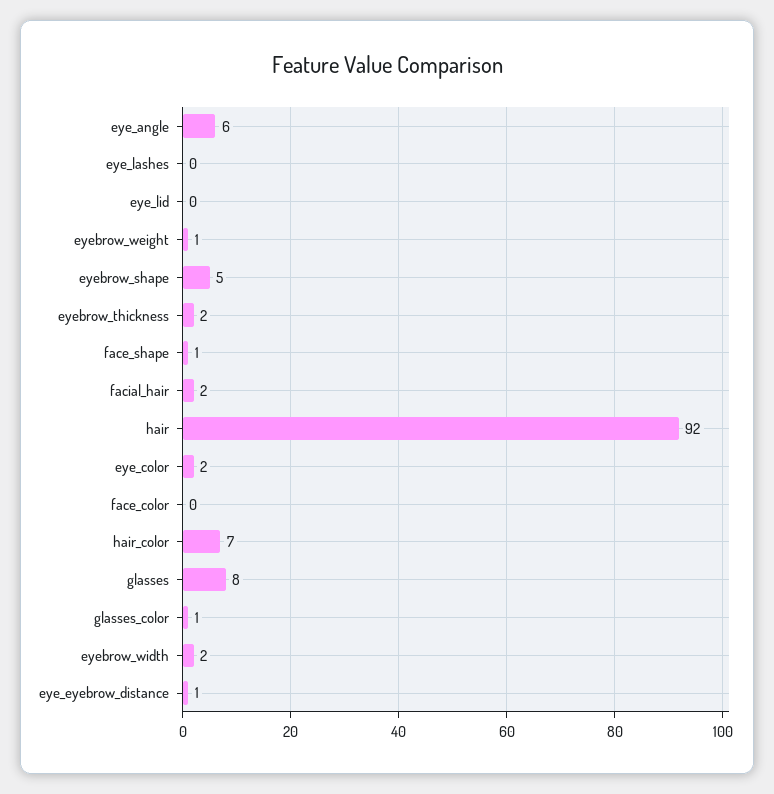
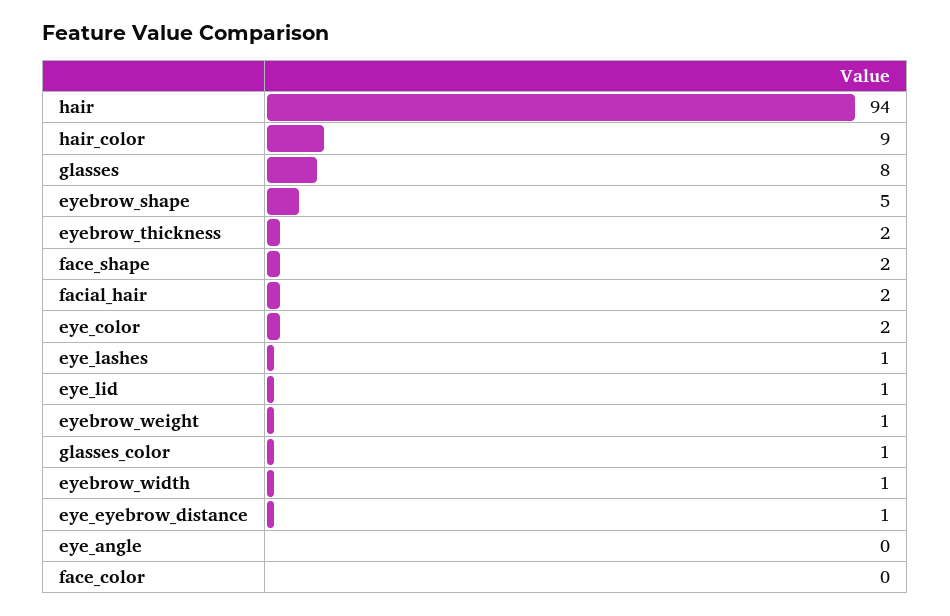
  {
-   "eye_angle": 6,
+   "eye_angle": 0,
-   "eye_lashes": 0,
+   "eye_lashes": 1,
-   "eye_lid": 0,
+   "eye_lid": 1,
    "eyebrow_weight": 1,
    "eyebrow_shape": 5,
    "eyebrow_thickness": 2,
-   "face_shape": 1,
+   "face_shape": 2,
    "facial_hair": 2,
-   "hair": 92,
+   "hair": 94,
    "eye_color": 2,
    "face_color": 0,
-   "hair_color": 7,
+   "hair_color": 9,
    "glasses": 8,
    "glasses_color": 1,
-   "eyebrow_width": 2,
+   "eyebrow_width": 1,
    "eye_eyebrow_distance": 1
  }

